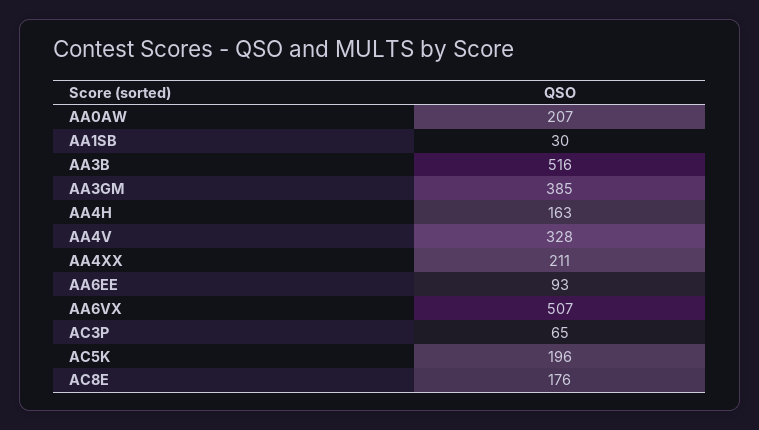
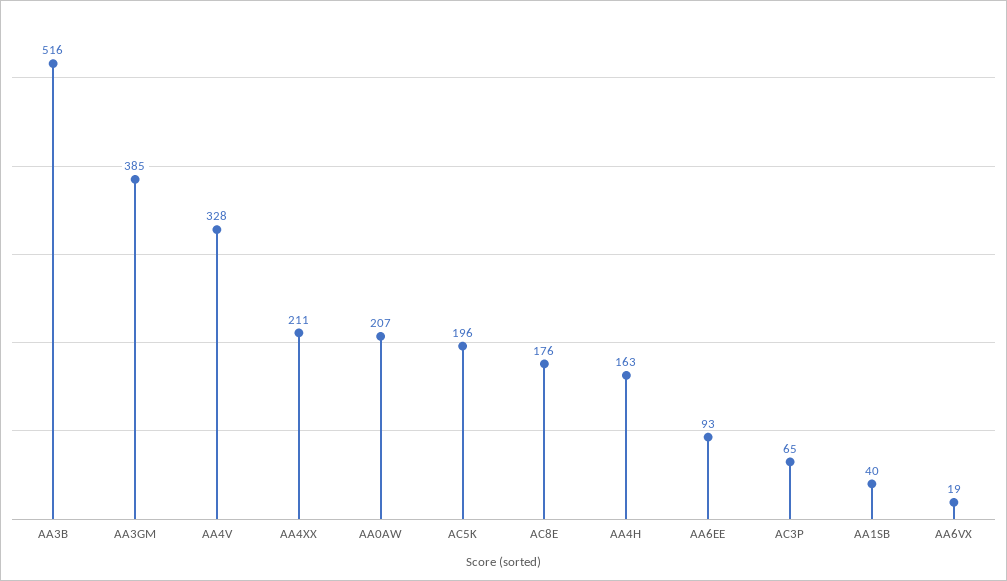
  {
    "AA0AW": 207,
-   "AA1SB": 30,
+   "AA1SB": 40,
    "AA3B": 516,
    "AA3GM": 385,
    "AA4H": 163,
    "AA4V": 328,
    "AA4XX": 211,
    "AA6EE": 93,
-   "AA6VX": 507,
+   "AA6VX": 19,
    "AC3P": 65,
    "AC5K": 196,
    "AC8E": 176
  }

